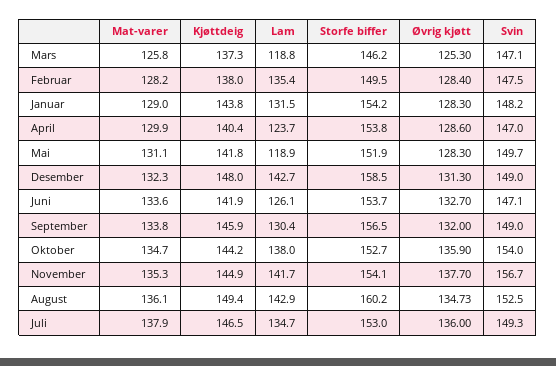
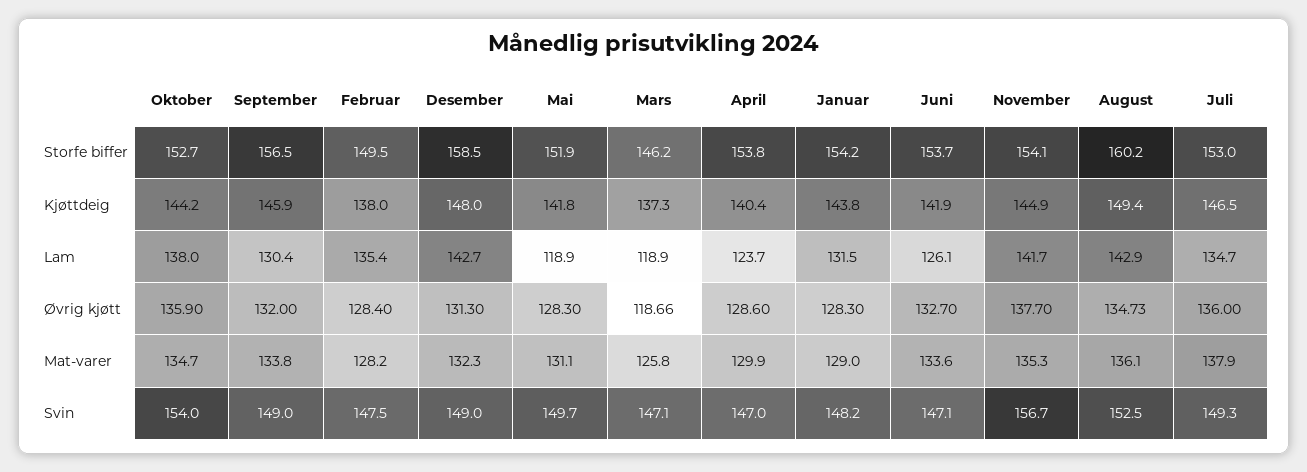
  {
    "Mat-varer": {
      "Mars": 125.8,
      "Februar": 128.2,
      "Januar": 129,
      "April": 129.9,
      "Mai": 131.1,
      "Desember": 132.3,
      "Juni": 133.6,
      "September": 133.8,
      "Oktober": 134.7,
      "November": 135.3,
      "August": 136.1,
      "Juli": 137.9
    },
    "Kjøttdeig": {
      "Mars": 137.3,
      "Februar": 138,
      "Januar": 143.8,
      "April": 140.4,
      "Mai": 141.8,
      "Desember": 148,
      "Juni": 141.9,
      "September": 145.9,
      "Oktober": 144.2,
      "November": 144.9,
      "August": 149.4,
      "Juli": 146.5
    },
    "Lam": {
-     "Mars": 118.8,
+     "Mars": 118.9,
      "Februar": 135.4,
      "Januar": 131.5,
      "April": 123.7,
      "Mai": 118.9,
      "Desember": 142.7,
      "Juni": 126.1,
      "September": 130.4,
      "Oktober": 138,
      "November": 141.7,
      "August": 142.9,
      "Juli": 134.7
    },
    "Storfe biffer": {
      "Mars": 146.2,
      "Februar": 149.5,
      "Januar": 154.2,
      "April": 153.8,
      "Mai": 151.9,
      "Desember": 158.5,
      "Juni": 153.7,
      "September": 156.5,
      "Oktober": 152.7,
      "November": 154.1,
      "August": 160.2,
      "Juli": 153
    },
    "Øvrig kjøtt": {
-     "Mars": 125.3,
+     "Mars": 118.66,
      "Februar": 128.4,
      "Januar": 128.3,
      "April": 128.6,
      "Mai": 128.3,
      "Desember": 131.3,
      "Juni": 132.7,
      "September": 132,
      "Oktober": 135.9,
      "November": 137.7,
      "August": 134.73,
      "Juli": 136
    },
    "Svin": {
      "Mars": 147.1,
      "Februar": 147.5,
      "Januar": 148.2,
      "April": 147,
      "Mai": 149.7,
      "Desember": 149,
      "Juni": 147.1,
      "September": 149,
      "Oktober": 154,
      "November": 156.7,
      "August": 152.5,
      "Juli": 149.3
    }
  }

